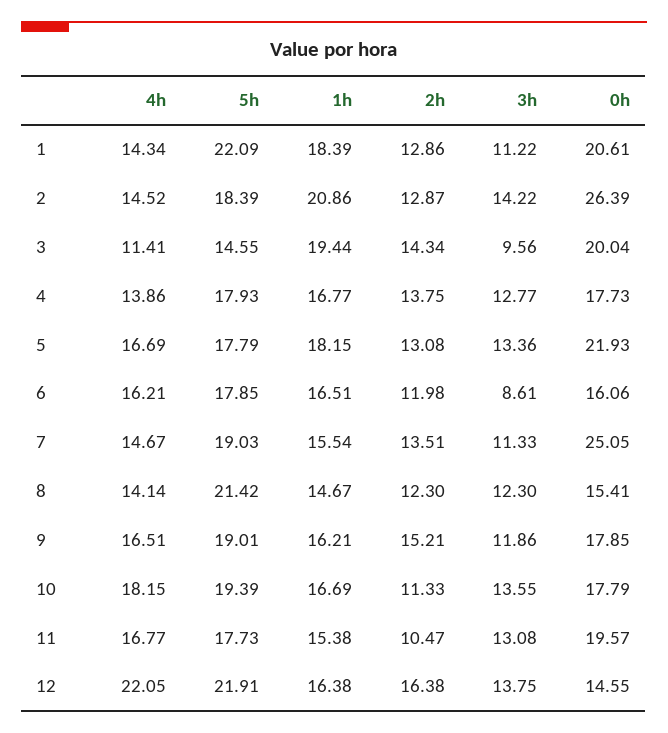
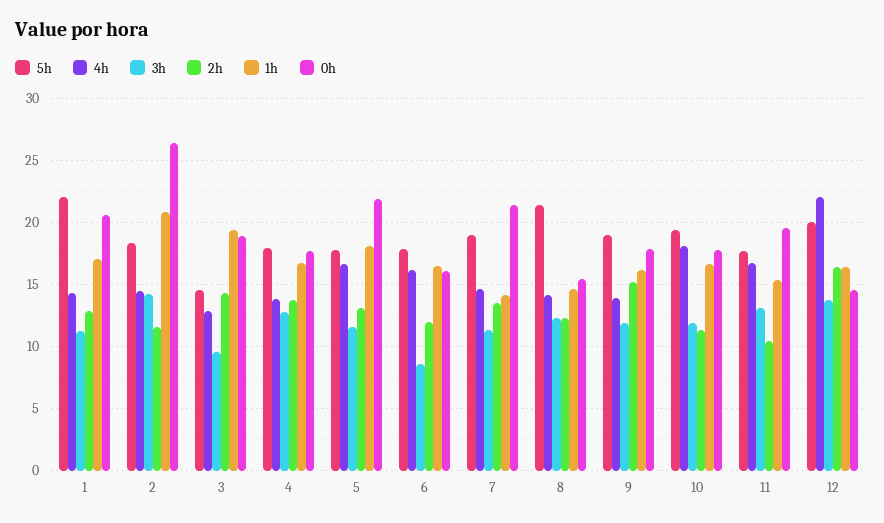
  {
    "4h": {
      "1": 14.34,
      "2": 14.52,
-     "3": 11.41,
+     "3": 13,
      "4": 13.86,
      "5": 16.69,
      "6": 16.21,
      "7": 14.67,
      "8": 14.14,
-     "9": 16.51,
+     "9": 14,
      "10": 18.15,
      "11": 16.77,
      "12": 22.05
    },
    "5h": {
      "1": 22.09,
      "2": 18.39,
      "3": 14.55,
      "4": 17.93,
      "5": 17.79,
      "6": 17.85,
      "7": 19.03,
      "8": 21.42,
      "9": 19.01,
      "10": 19.39,
      "11": 17.73,
-     "12": 21.91
+     "12": 20
    },
    "1h": {
-     "1": 18.39,
+     "1": 17,
      "2": 20.86,
      "3": 19.44,
      "4": 16.77,
      "5": 18.15,
      "6": 16.51,
-     "7": 15.54,
+     "7": 14,
      "8": 14.67,
      "9": 16.21,
      "10": 16.69,
      "11": 15.38,
      "12": 16.38
    },
    "2h": {
      "1": 12.86,
-     "2": 12.87,
+     "2": 11.5,
      "3": 14.34,
      "4": 13.75,
      "5": 13.08,
      "6": 11.98,
      "7": 13.51,
      "8": 12.3,
      "9": 15.21,
      "10": 11.33,
      "11": 10.47,
      "12": 16.38
    },
    "3h": {
      "1": 11.22,
      "2": 14.22,
      "3": 9.56,
      "4": 12.77,
-     "5": 13.36,
+     "5": 11.5,
      "6": 8.61,
      "7": 11.33,
      "8": 12.3,
      "9": 11.86,
-     "10": 13.55,
+     "10": 12,
      "11": 13.08,
      "12": 13.75
    },
    "0h": {
      "1": 20.61,
      "2": 26.39,
-     "3": 20.04,
+     "3": 19,
      "4": 17.73,
      "5": 21.93,
      "6": 16.06,
-     "7": 25.05,
+     "7": 21.5,
      "8": 15.41,
      "9": 17.85,
      "10": 17.79,
      "11": 19.57,
      "12": 14.55
    }
  }

